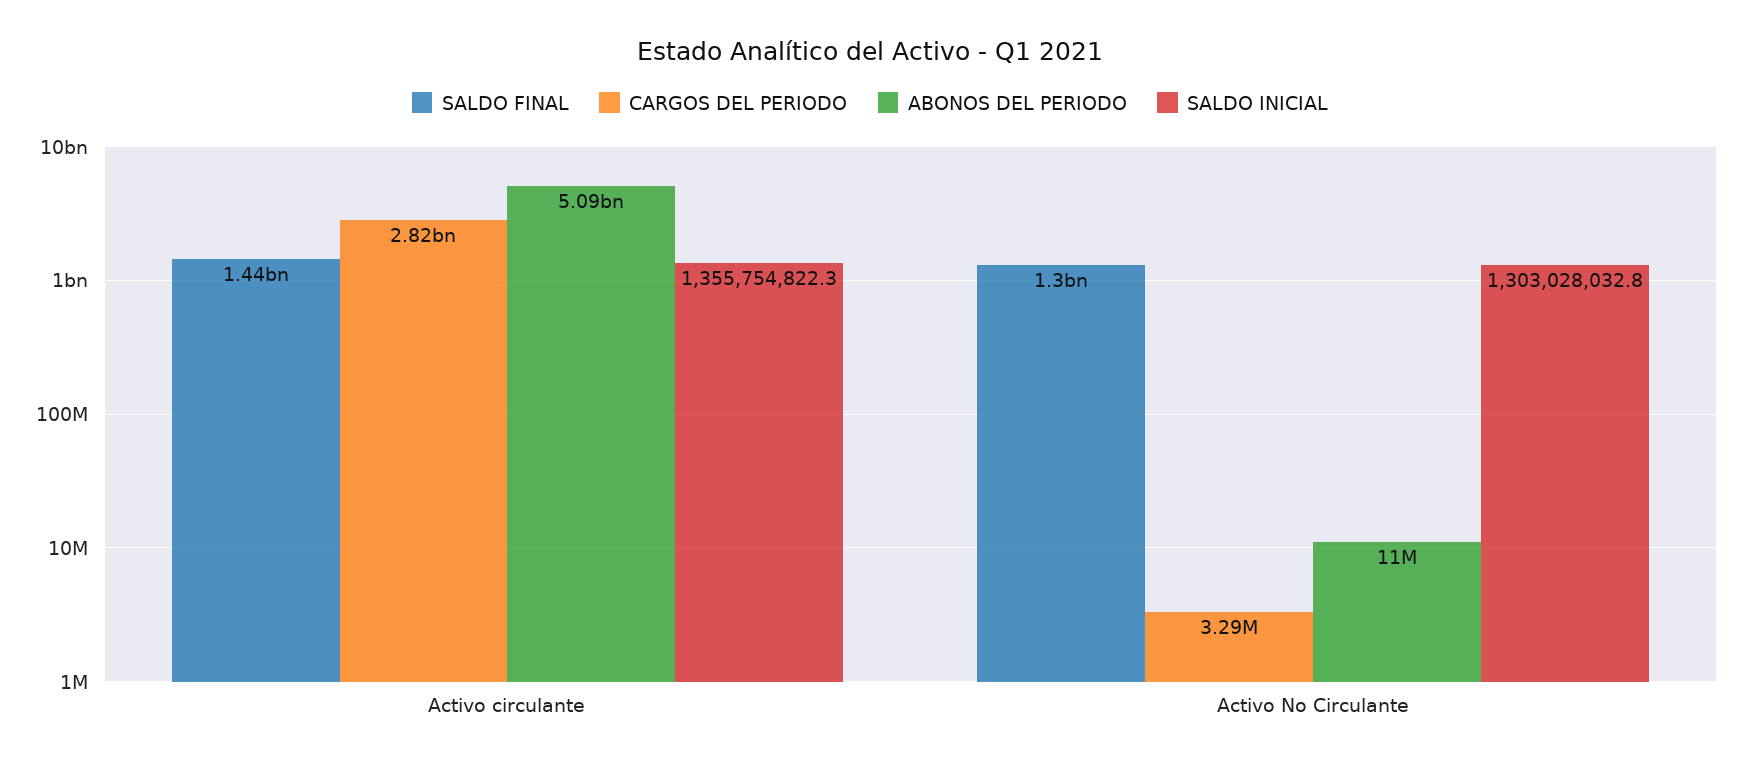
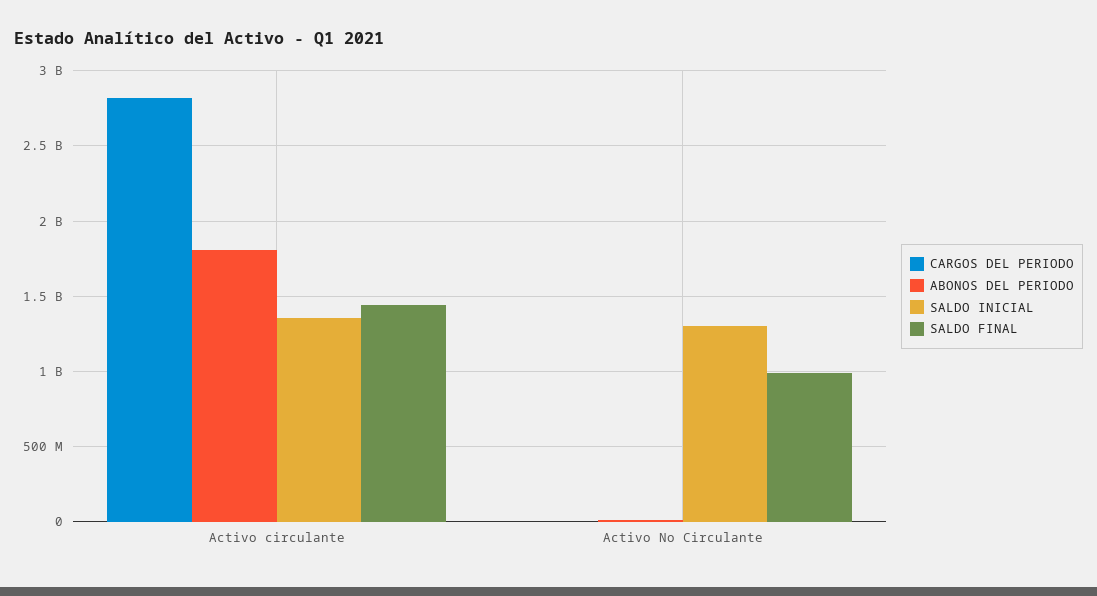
  {
    "SALDO FINAL": {
      "Activo circulante": 1440000000,
-     "Activo No Circulante": 1300000000
+     "Activo No Circulante": 1000000000
    },
    "CARGOS DEL PERIODO": {
      "Activo circulante": 2820000000,
      "Activo No Circulante": 3290000
    },
    "ABONOS DEL PERIODO": {
-     "Activo circulante": 5090000000,
+     "Activo circulante": 1800000000,
      "Activo No Circulante": 11000000
    },
    "SALDO INICIAL": {
      "Activo circulante": 1355754822.3,
      "Activo No Circulante": 1303028032.8
    }
  }

